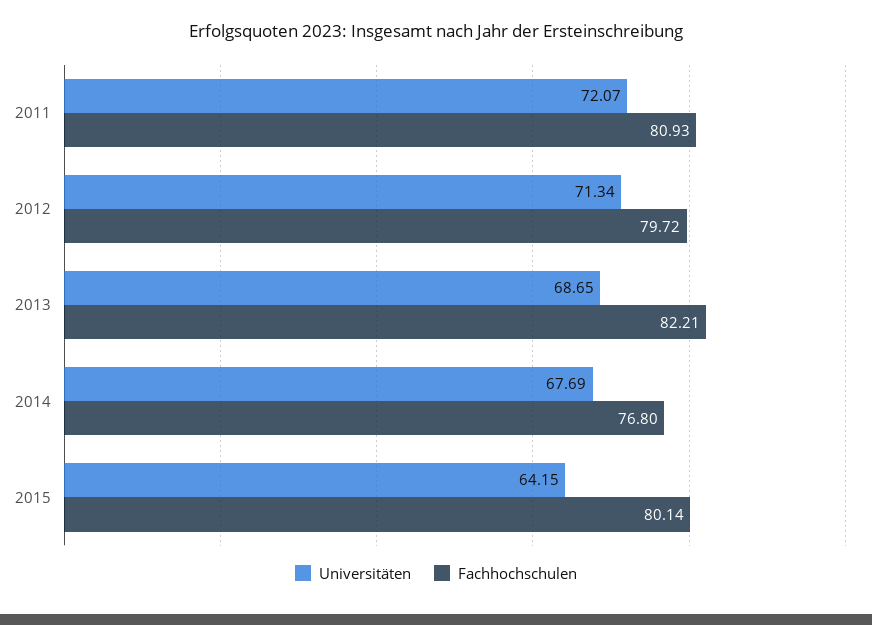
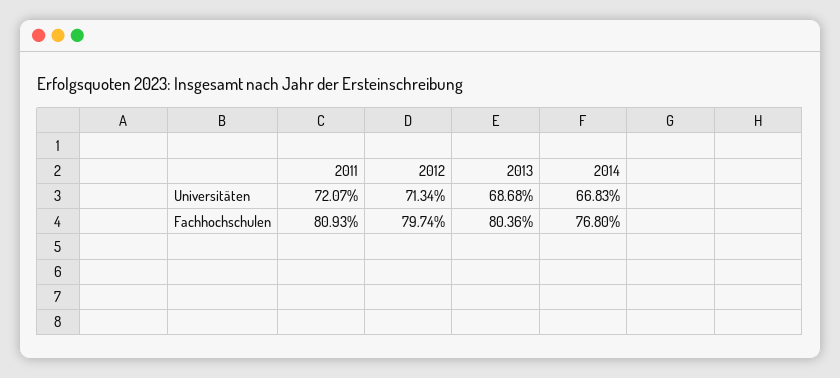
  {
    "Universitäten": {
      "2011": 72.07,
      "2012": 71.34,
-     "2013": 68.65,
+     "2013": 68.68,
-     "2014": 67.69,
+     "2014": 66.83
-     "2015": 64.15
    },
    "Fachhochschulen": {
      "2011": 80.93,
-     "2012": 79.72,
+     "2012": 79.74,
-     "2013": 82.21,
+     "2013": 80.36,
-     "2014": 76.8,
+     "2014": 76.8
-     "2015": 80.14
    }
  }

